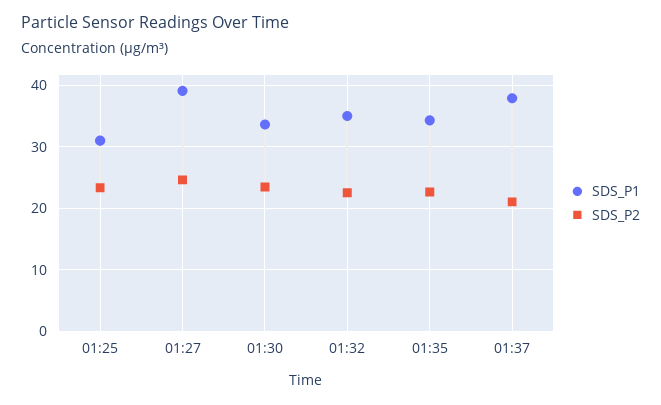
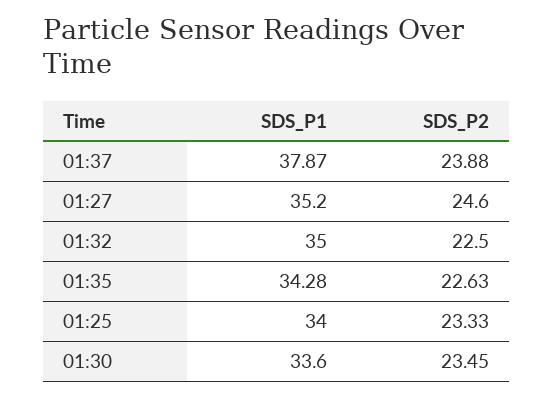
  {
    "SDS_P1": {
-     "01:25": 31,
+     "01:25": 34,
-     "01:27": 39,
+     "01:27": 35.2,
      "01:30": 33.6,
      "01:32": 35,
      "01:35": 34.28,
      "01:37": 37.87
    },
    "SDS_P2": {
      "01:25": 23.33,
      "01:27": 24.6,
      "01:30": 23.45,
      "01:32": 22.5,
      "01:35": 22.63,
-     "01:37": 21
+     "01:37": 23.88
    }
  }

